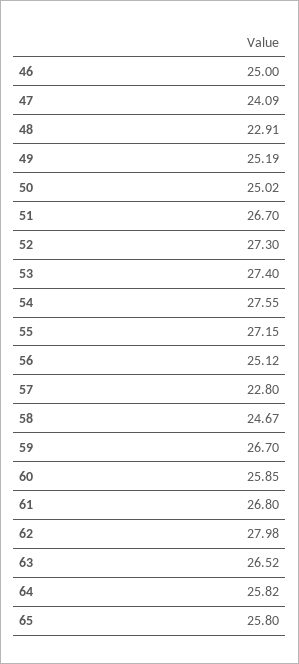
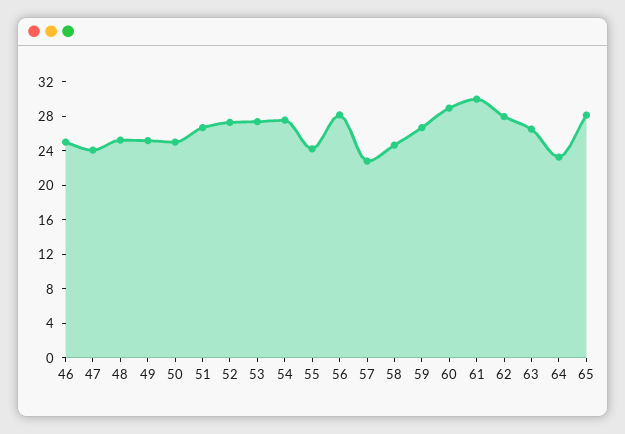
  {
    "46": 25,
    "47": 24.09,
-   "48": 22.91,
+   "48": 25,
    "49": 25.19,
    "50": 25.02,
    "51": 26.7,
    "52": 27.3,
    "53": 27.4,
    "54": 27.55,
-   "55": 27.15,
+   "55": 24,
-   "56": 25.12,
+   "56": 28,
    "57": 22.8,
    "58": 24.67,
    "59": 26.7,
-   "60": 25.85,
+   "60": 29,
-   "61": 26.8,
+   "61": 30,
    "62": 27.98,
    "63": 26.52,
-   "64": 25.82,
+   "64": 23,
-   "65": 25.8
+   "65": 28
  }

